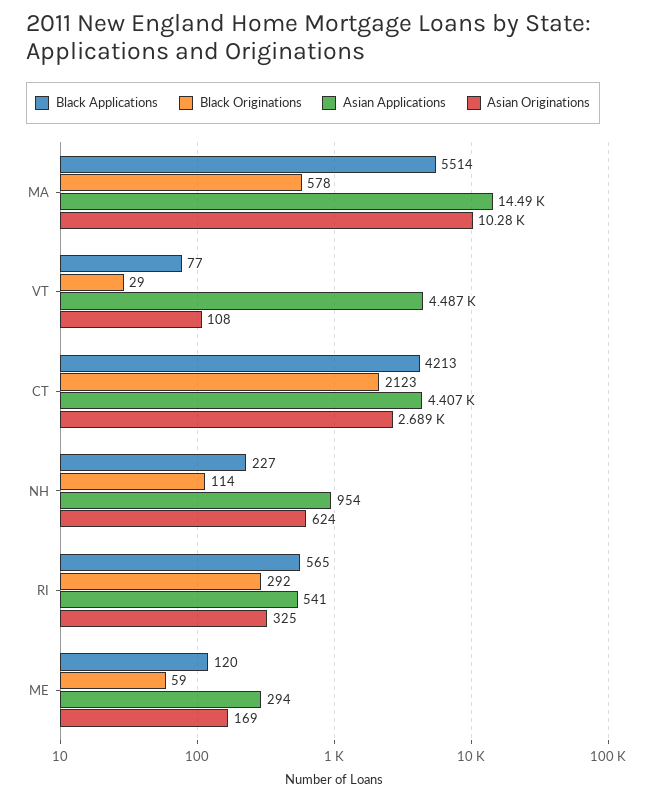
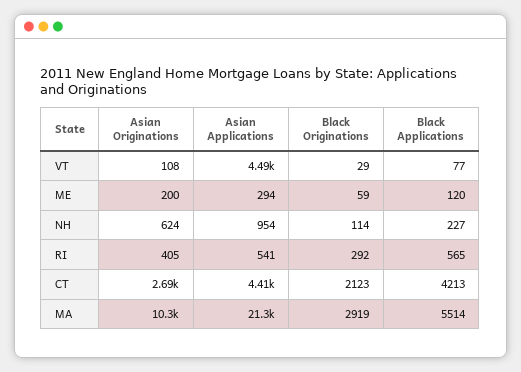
  {
    "Black Applications": {
      "MA": 5514,
      "VT": 77,
      "CT": 4213,
      "NH": 227,
      "RI": 565,
      "ME": 120
    },
    "Black Originations": {
-     "MA": 578,
+     "MA": 2919,
      "VT": 29,
      "CT": 2123,
      "NH": 114,
      "RI": 292,
      "ME": 59
    },
    "Asian Applications": {
-     "MA": 14490,
+     "MA": 21300,
      "VT": 4487,
      "CT": 4407,
      "NH": 954,
      "RI": 541,
      "ME": 294
    },
    "Asian Originations": {
      "MA": 10280,
      "VT": 108,
      "CT": 2689,
      "NH": 624,
-     "RI": 325,
+     "RI": 405,
-     "ME": 169
+     "ME": 200
    }
  }

